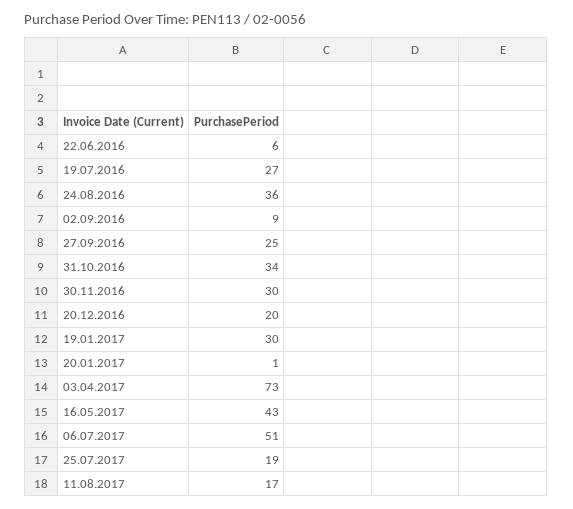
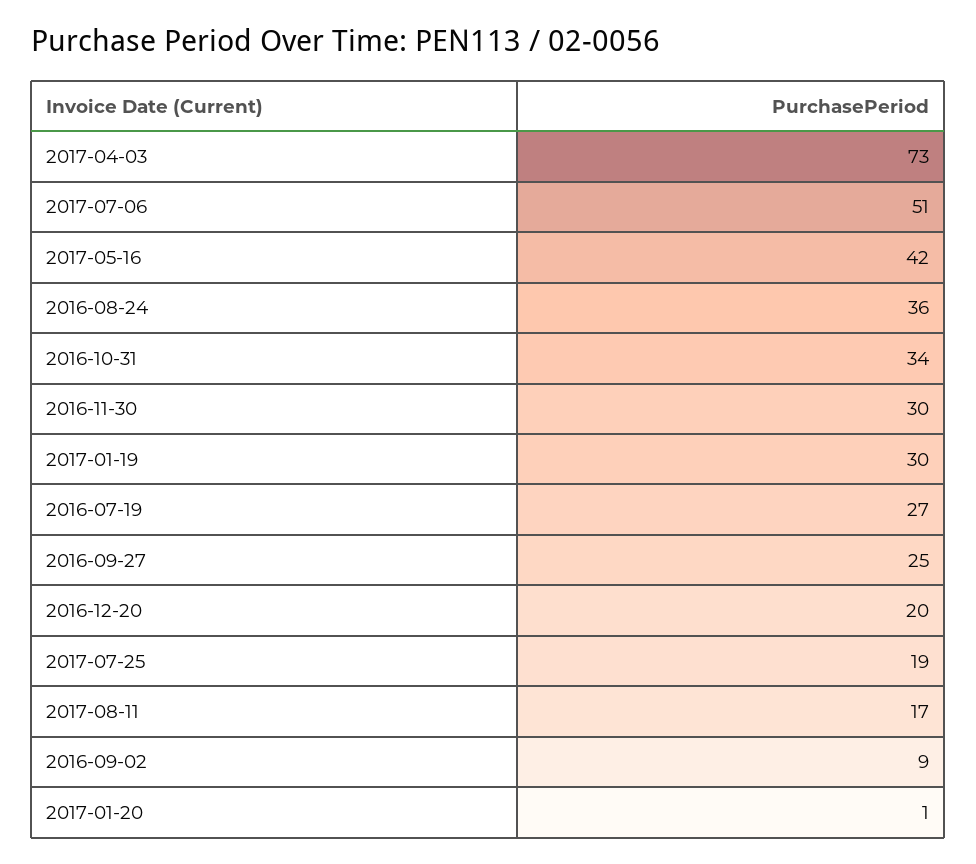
  {
-   "22.06.2016": 6,
    "19.07.2016": 27,
    "24.08.2016": 36,
    "02.09.2016": 9,
    "27.09.2016": 25,
    "31.10.2016": 34,
    "30.11.2016": 30,
    "20.12.2016": 20,
    "19.01.2017": 30,
    "20.01.2017": 1,
    "03.04.2017": 73,
-   "16.05.2017": 43,
+   "16.05.2017": 42,
    "06.07.2017": 51,
    "25.07.2017": 19,
    "11.08.2017": 17
  }

